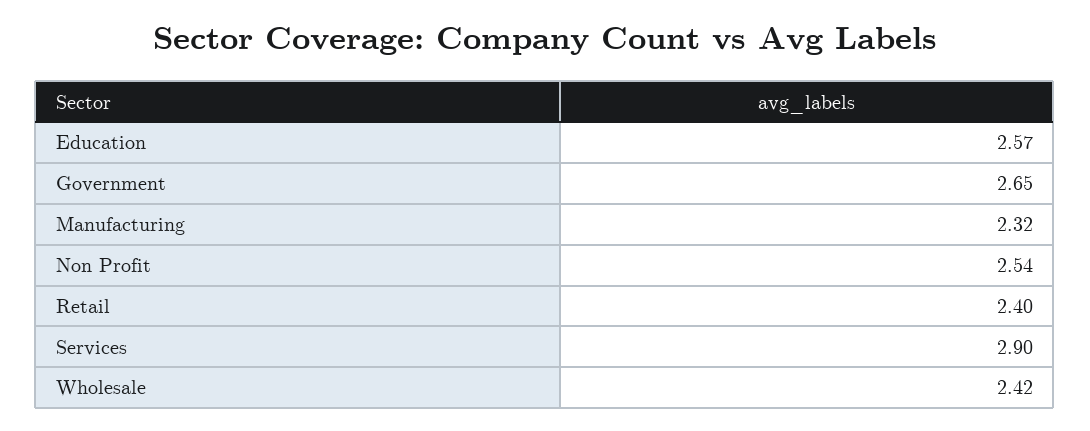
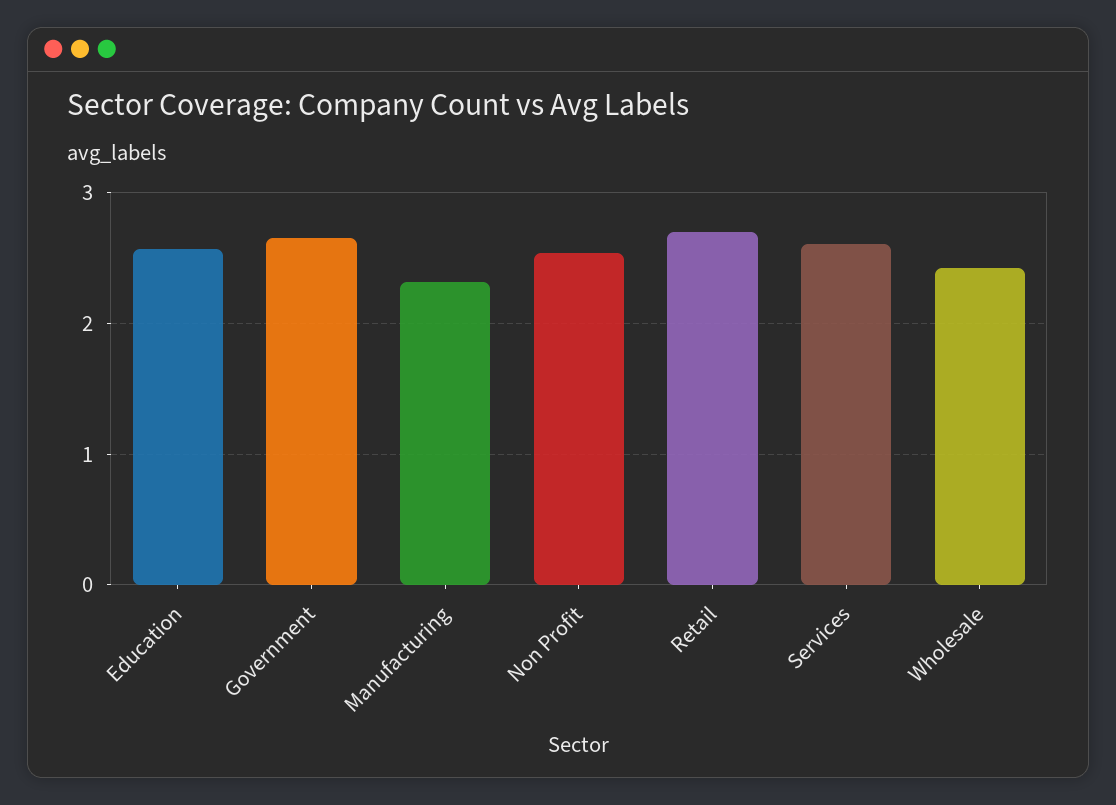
  {
    "Education": 2.57,
    "Government": 2.65,
    "Manufacturing": 2.32,
    "Non Profit": 2.54,
-   "Retail": 2.4,
+   "Retail": 2.7,
-   "Services": 2.9,
+   "Services": 2.6,
    "Wholesale": 2.42
  }

